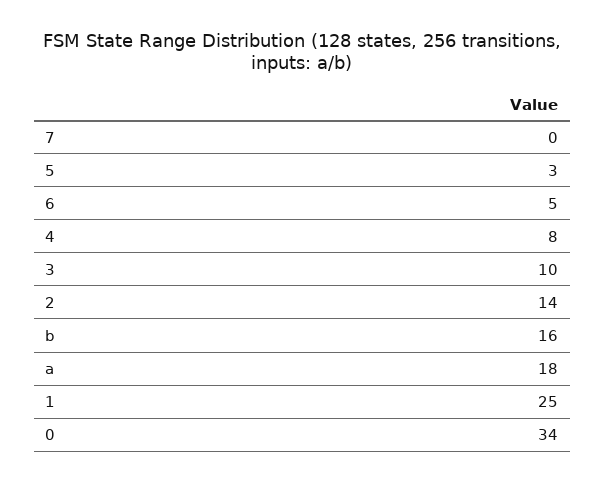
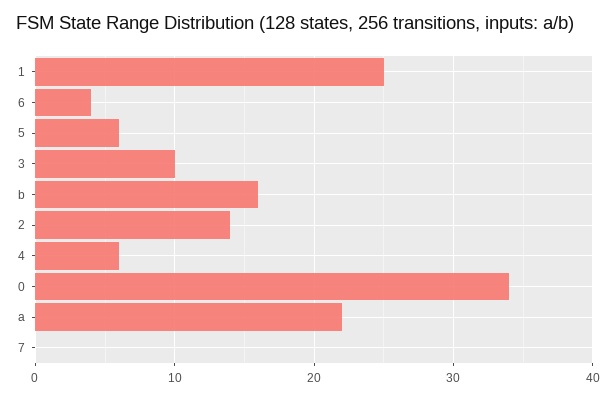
  {
    "7": 0,
-   "5": 3,
+   "5": 6,
-   "6": 5,
+   "6": 4,
-   "4": 8,
+   "4": 6,
    "3": 10,
    "2": 14,
    "b": 16,
-   "a": 18,
+   "a": 22,
    "1": 25,
    "0": 34
  }

